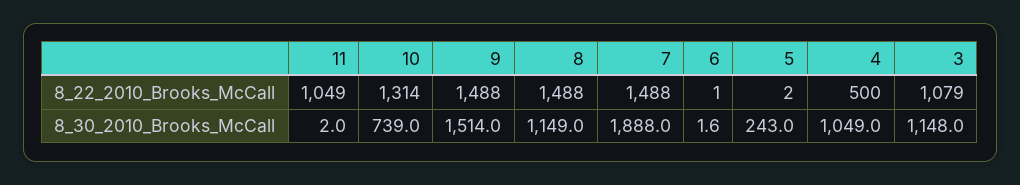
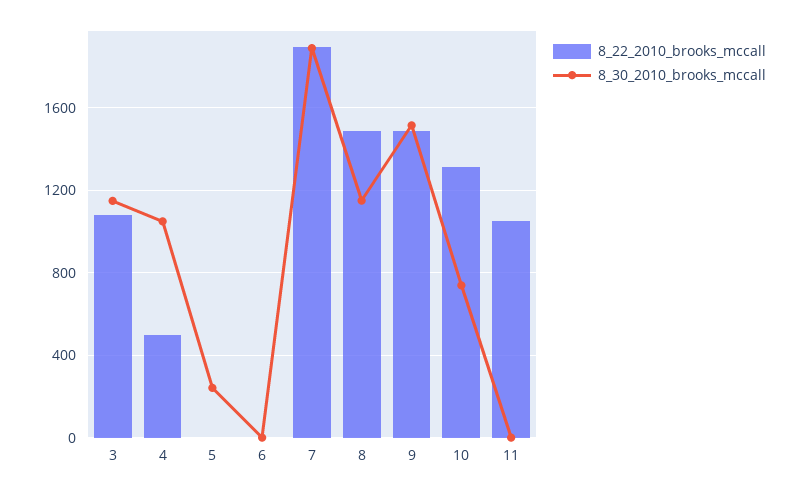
  {
    "8_22_2010_Brooks_McCall": {
      "11": 1049,
      "10": 1314,
      "9": 1488,
      "8": 1488,
-     "7": 1488,
+     "7": 1900,
      "6": 1,
      "5": 2,
      "4": 500,
      "3": 1079
    },
    "8_30_2010_Brooks_McCall": {
      "11": 2,
      "10": 739,
      "9": 1514,
      "8": 1149,
      "7": 1888,
      "6": 1.6,
      "5": 243,
      "4": 1049,
      "3": 1148
    }
  }

